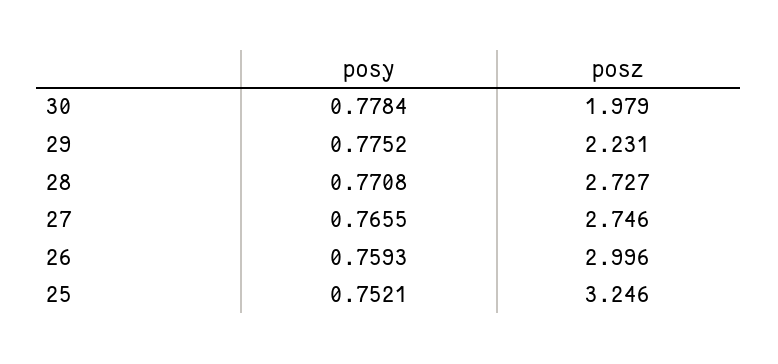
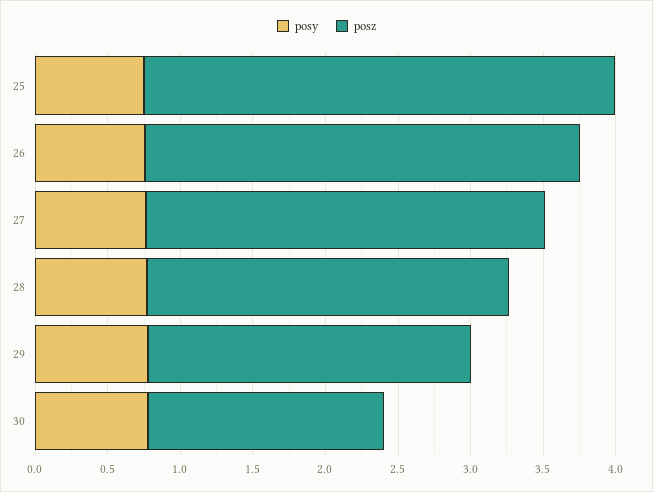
  {
    "posy": {
      "30": 0.7784,
      "29": 0.7752,
      "28": 0.7708,
      "27": 0.7655,
      "26": 0.7593,
      "25": 0.7521
    },
    "posz": {
-     "30": 1.979,
+     "30": 1.6,
      "29": 2.231,
-     "28": 2.727,
+     "28": 2.5,
      "27": 2.746,
      "26": 2.996,
      "25": 3.246
    }
  }

